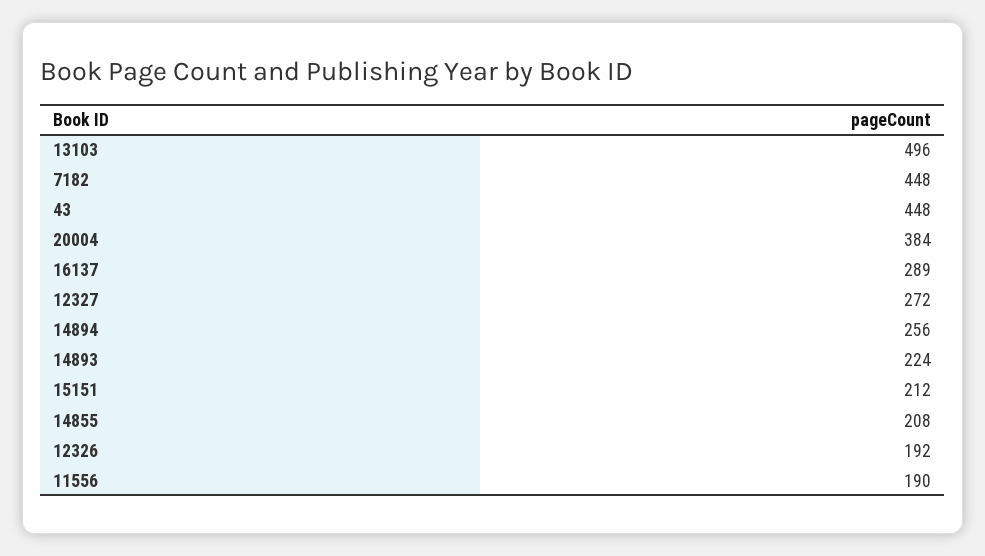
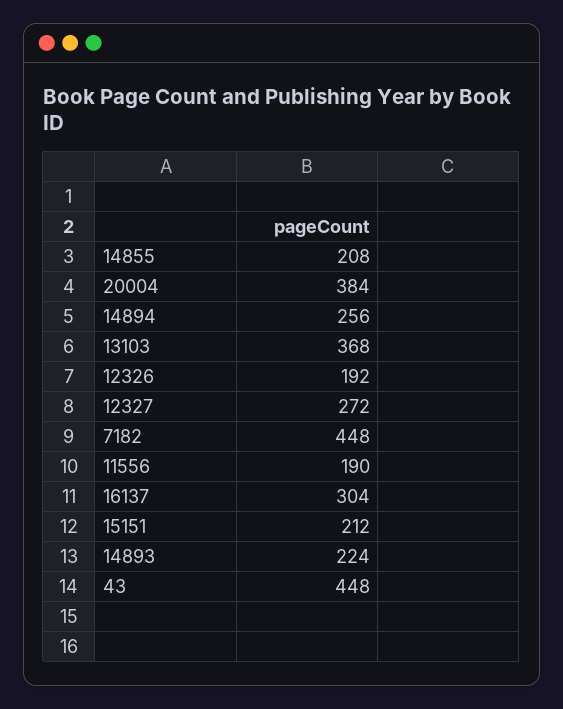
  {
-   "13103": 496,
+   "13103": 368,
    "7182": 448,
    "43": 448,
    "20004": 384,
-   "16137": 289,
+   "16137": 304,
    "12327": 272,
    "14894": 256,
    "14893": 224,
    "15151": 212,
    "14855": 208,
    "12326": 192,
    "11556": 190
  }

